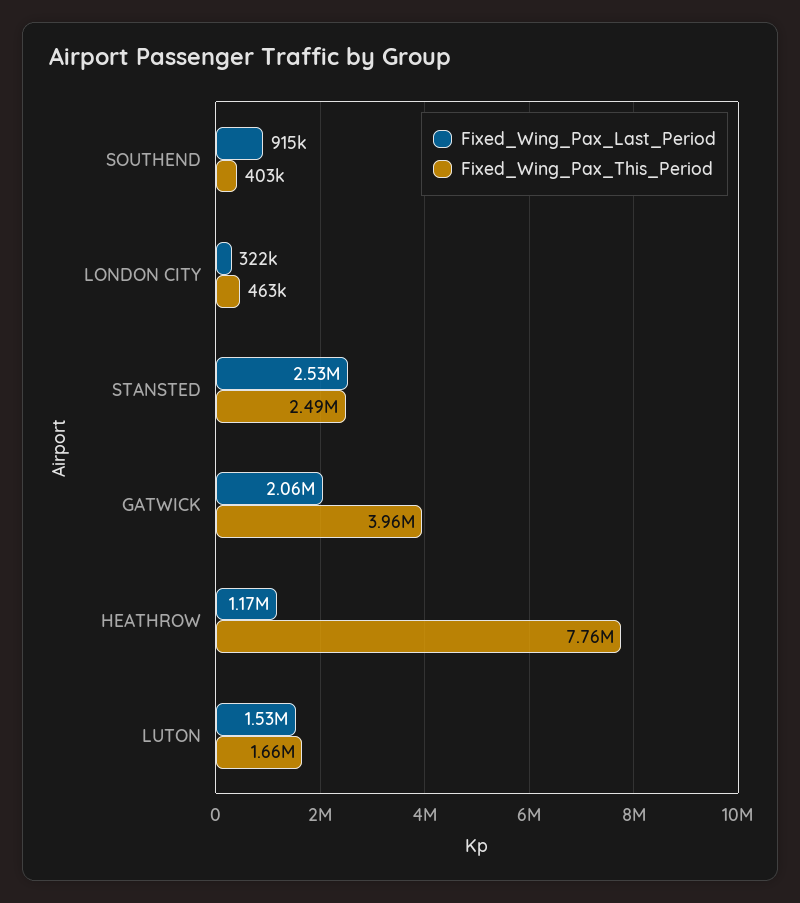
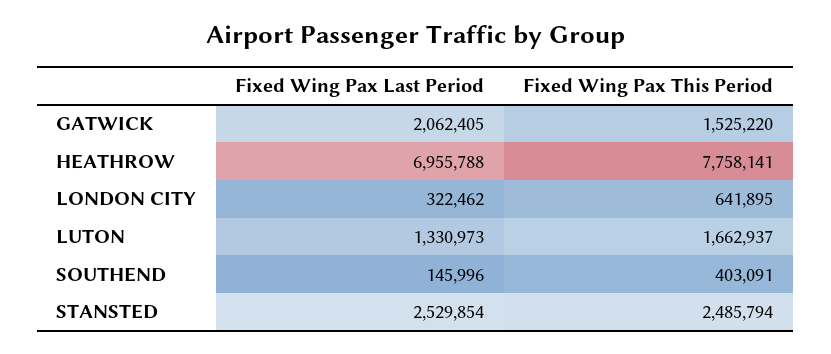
  {
    "Fixed_Wing_Pax_Last_Period": {
-     "SOUTHEND": 915000,
+     "SOUTHEND": 145996,
      "LONDON CITY": 322462,
      "STANSTED": 2529854,
      "GATWICK": 2062405,
-     "HEATHROW": 1170000,
+     "HEATHROW": 6955788,
-     "LUTON": 1530000
+     "LUTON": 1330973
    },
    "Fixed_Wing_Pax_This_Period": {
      "SOUTHEND": 403091,
-     "LONDON CITY": 463000,
+     "LONDON CITY": 641895,
      "STANSTED": 2485794,
-     "GATWICK": 3960000,
+     "GATWICK": 1525220,
      "HEATHROW": 7758141,
      "LUTON": 1662937
    }
  }

